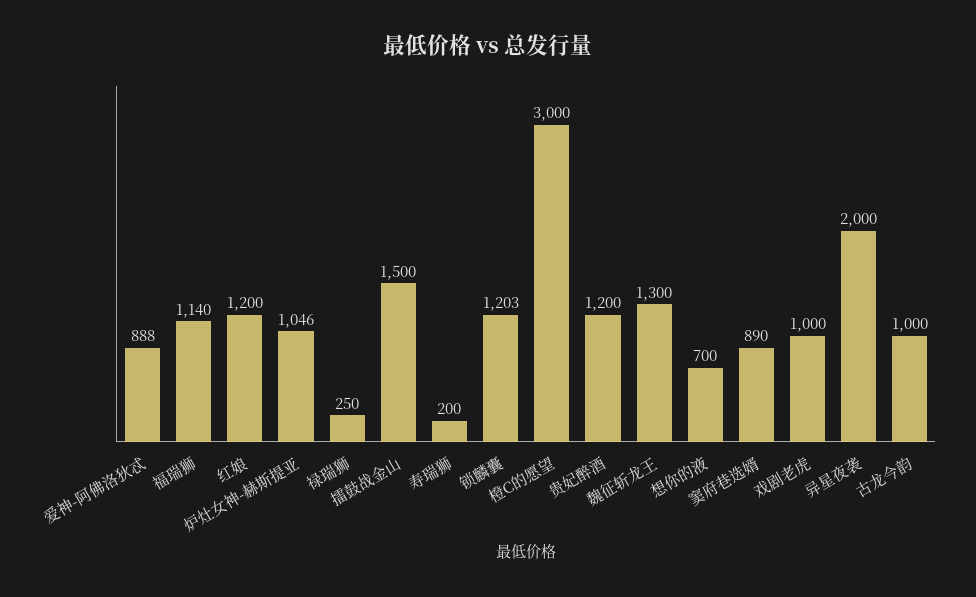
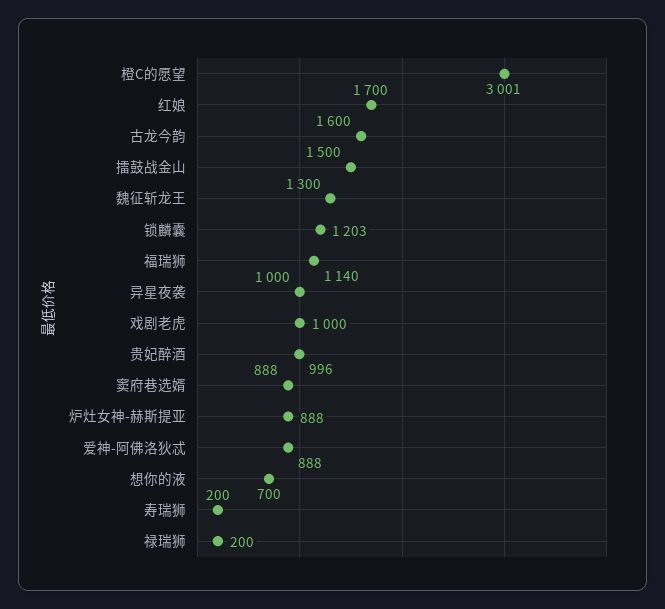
  {
    "爱神-阿佛洛狄忒": 888,
    "福瑞狮": 1140,
-   "红娘": 1200,
+   "红娘": 1700,
-   "炉灶女神-赫斯提亚": 1046,
+   "炉灶女神-赫斯提亚": 888,
-   "禄瑞狮": 250,
+   "禄瑞狮": 200,
    "擂鼓战金山": 1500,
    "寿瑞狮": 200,
    "锁麟囊": 1203,
-   "橙C的愿望": 3000,
+   "橙C的愿望": 3001,
-   "贵妃醉酒": 1200,
+   "贵妃醉酒": 996,
    "魏征斩龙王": 1300,
    "想你的液": 700,
-   "窦府巷选婿": 890,
+   "窦府巷选婿": 888,
    "戏剧老虎": 1000,
-   "异星夜袭": 2000,
+   "异星夜袭": 1000,
-   "古龙今韵": 1000
+   "古龙今韵": 1600
  }

